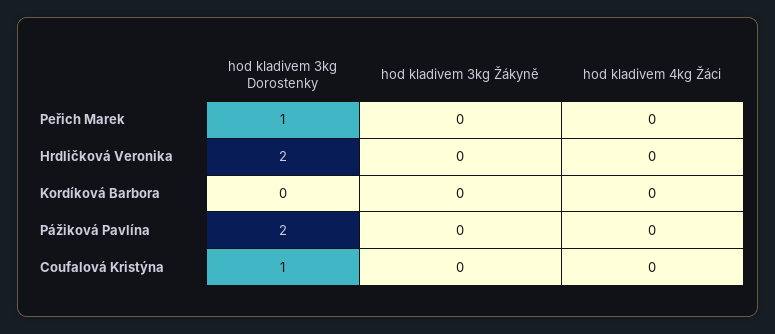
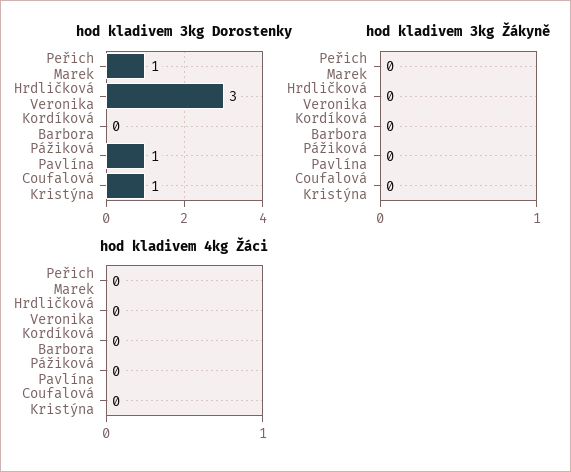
  {
    "hod kladivem 3kg Dorostenky": {
      "Peřich Marek": 1,
-     "Hrdličková Veronika": 2,
+     "Hrdličková Veronika": 3,
      "Kordíková Barbora": 0,
-     "Pážiková Pavlína": 2,
+     "Pážiková Pavlína": 1,
      "Coufalová Kristýna": 1
    },
    "hod kladivem 3kg Žákyně": {
      "Peřich Marek": 0,
      "Hrdličková Veronika": 0,
      "Kordíková Barbora": 0,
      "Pážiková Pavlína": 0,
      "Coufalová Kristýna": 0
    },
    "hod kladivem 4kg Žáci": {
      "Peřich Marek": 0,
      "Hrdličková Veronika": 0,
      "Kordíková Barbora": 0,
      "Pážiková Pavlína": 0,
      "Coufalová Kristýna": 0
    }
  }

